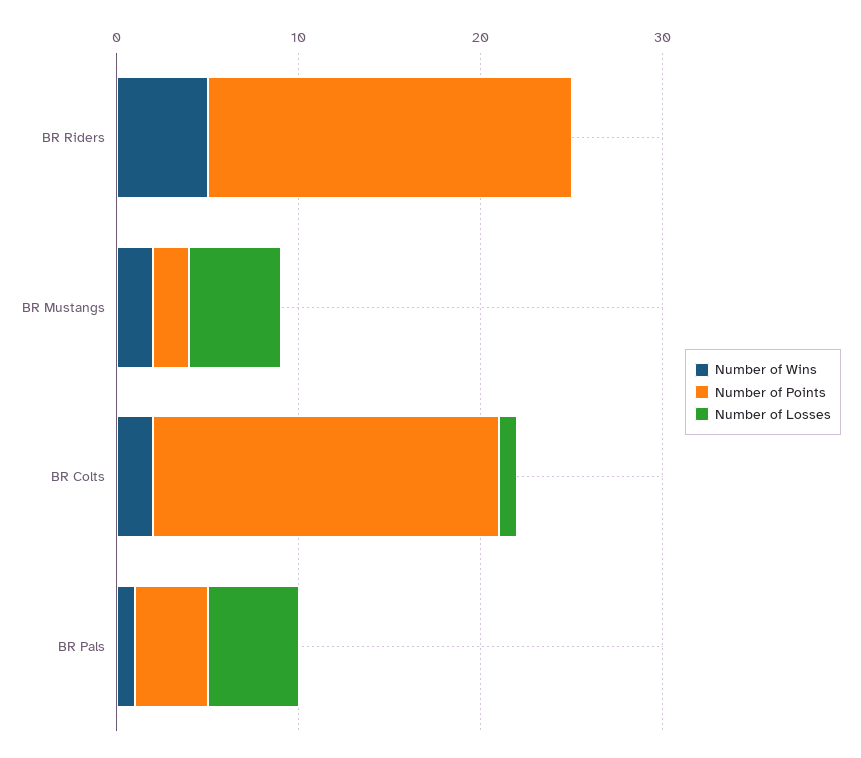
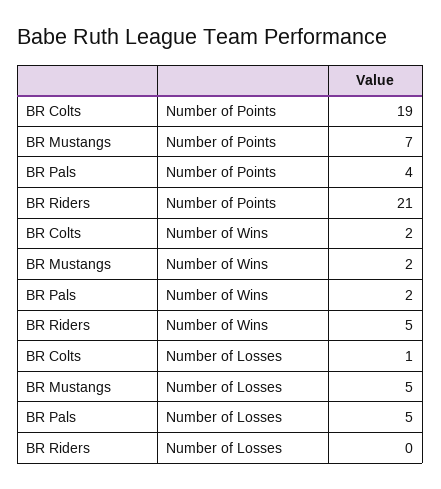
  {
    "Number of Wins": {
      "BR Riders": 5,
      "BR Mustangs": 2,
      "BR Colts": 2,
-     "BR Pals": 1
+     "BR Pals": 2
    },
    "Number of Points": {
-     "BR Riders": 20,
+     "BR Riders": 21,
-     "BR Mustangs": 2,
+     "BR Mustangs": 7,
      "BR Colts": 19,
      "BR Pals": 4
    },
    "Number of Losses": {
      "BR Riders": 0,
      "BR Mustangs": 5,
      "BR Colts": 1,
      "BR Pals": 5
    }
  }

